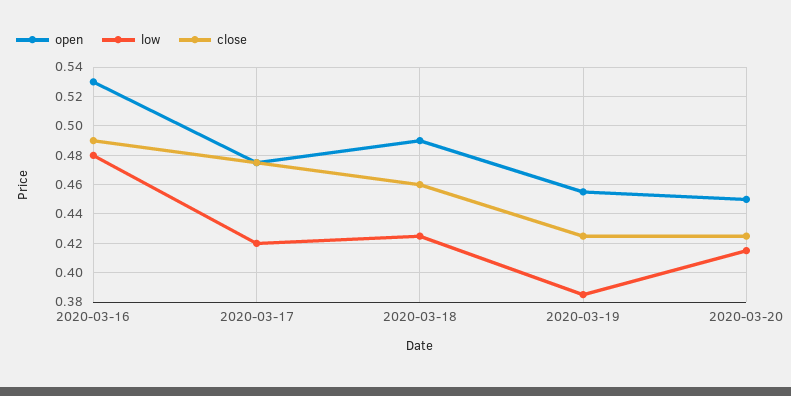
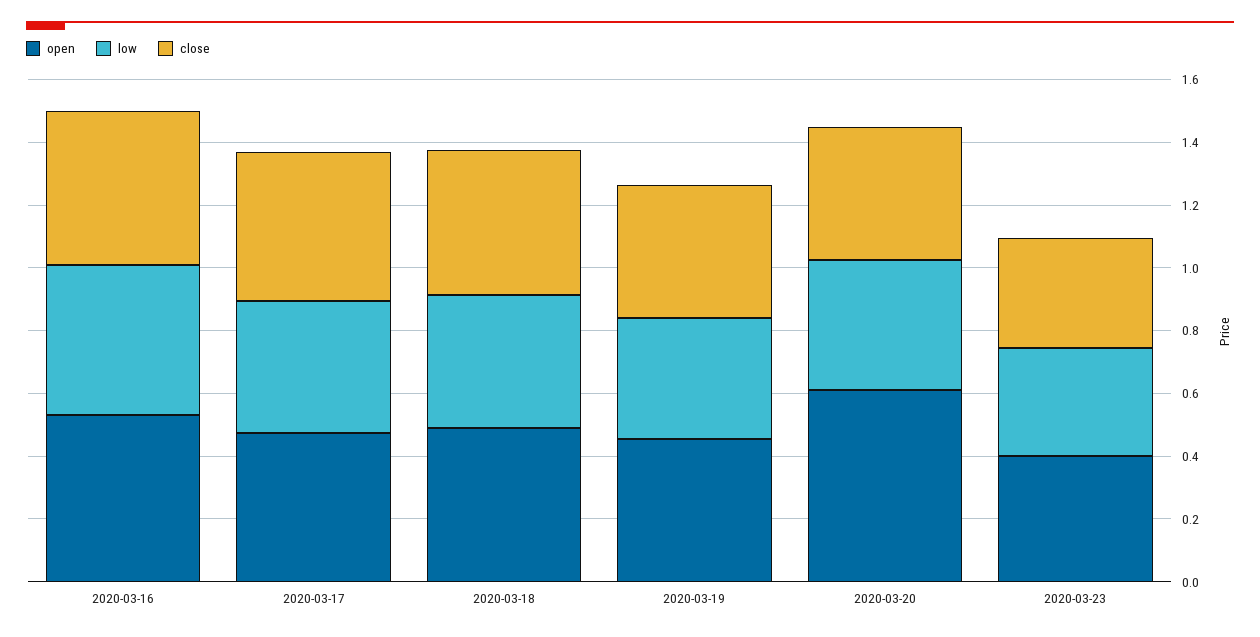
  {
    "open": {
      "2020-03-16": 0.53,
      "2020-03-17": 0.475,
      "2020-03-18": 0.49,
      "2020-03-19": 0.455,
-     "2020-03-20": 0.45
+     "2020-03-20": 0.6,
+     "2020-03-23": 0.4
    },
    "low": {
      "2020-03-16": 0.48,
      "2020-03-17": 0.42,
      "2020-03-18": 0.425,
      "2020-03-19": 0.385,
-     "2020-03-20": 0.415
+     "2020-03-20": 0.415,
+     "2020-03-23": 0.35
    },
    "close": {
      "2020-03-16": 0.49,
      "2020-03-17": 0.475,
      "2020-03-18": 0.46,
      "2020-03-19": 0.425,
-     "2020-03-20": 0.425
+     "2020-03-20": 0.425,
+     "2020-03-23": 0.35
    }
  }

